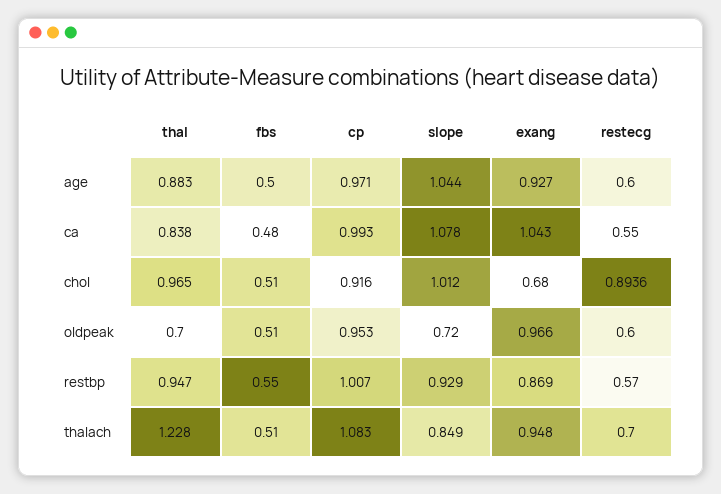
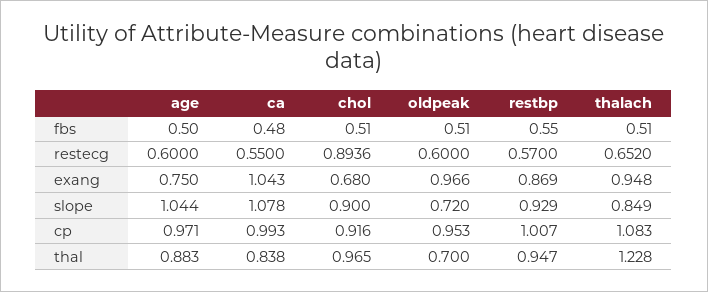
  {
    "thal": {
      "age": 0.883,
      "ca": 0.838,
      "chol": 0.965,
      "oldpeak": 0.7,
      "restbp": 0.947,
      "thalach": 1.228
    },
    "fbs": {
      "age": 0.5,
      "ca": 0.48,
      "chol": 0.51,
      "oldpeak": 0.51,
      "restbp": 0.55,
      "thalach": 0.51
    },
    "cp": {
      "age": 0.971,
      "ca": 0.993,
      "chol": 0.916,
      "oldpeak": 0.953,
      "restbp": 1.007,
      "thalach": 1.083
    },
    "slope": {
      "age": 1.044,
      "ca": 1.078,
-     "chol": 1.012,
+     "chol": 0.9,
      "oldpeak": 0.72,
      "restbp": 0.929,
      "thalach": 0.849
    },
    "exang": {
-     "age": 0.927,
+     "age": 0.75,
      "ca": 1.043,
      "chol": 0.68,
      "oldpeak": 0.966,
      "restbp": 0.869,
      "thalach": 0.948
    },
    "restecg": {
      "age": 0.6,
      "ca": 0.55,
      "chol": 0.8936,
      "oldpeak": 0.6,
      "restbp": 0.57,
-     "thalach": 0.7
+     "thalach": 0.652
    }
  }

